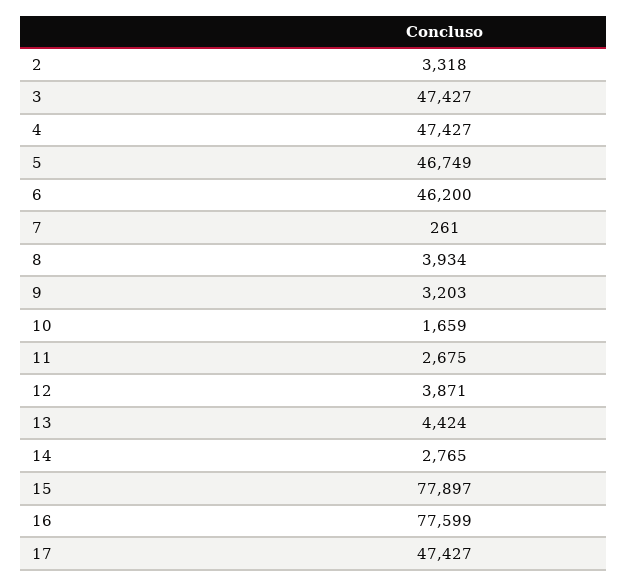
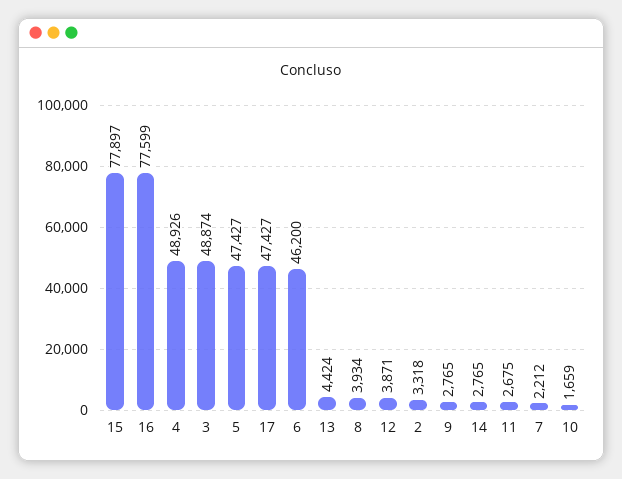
  {
    "2": 3318,
-   "3": 47427,
+   "3": 48874,
-   "4": 47427,
+   "4": 48926,
-   "5": 46749,
+   "5": 47427,
    "6": 46200,
-   "7": 261,
+   "7": 2212,
    "8": 3934,
-   "9": 3203,
+   "9": 2765,
    "10": 1659,
    "11": 2675,
    "12": 3871,
    "13": 4424,
    "14": 2765,
    "15": 77897,
    "16": 77599,
    "17": 47427
  }

